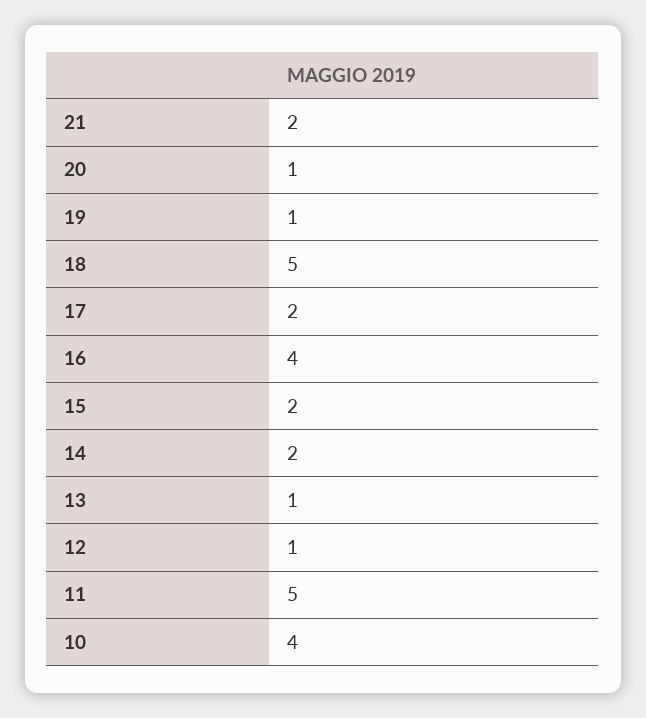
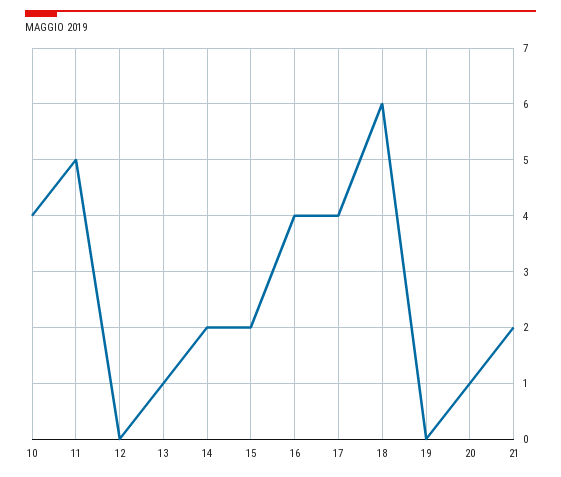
  {
    "21": 2,
    "20": 1,
-   "19": 1,
+   "19": 0,
-   "18": 5,
+   "18": 6,
-   "17": 2,
+   "17": 4,
    "16": 4,
    "15": 2,
    "14": 2,
    "13": 1,
-   "12": 1,
+   "12": 0,
    "11": 5,
    "10": 4
  }

